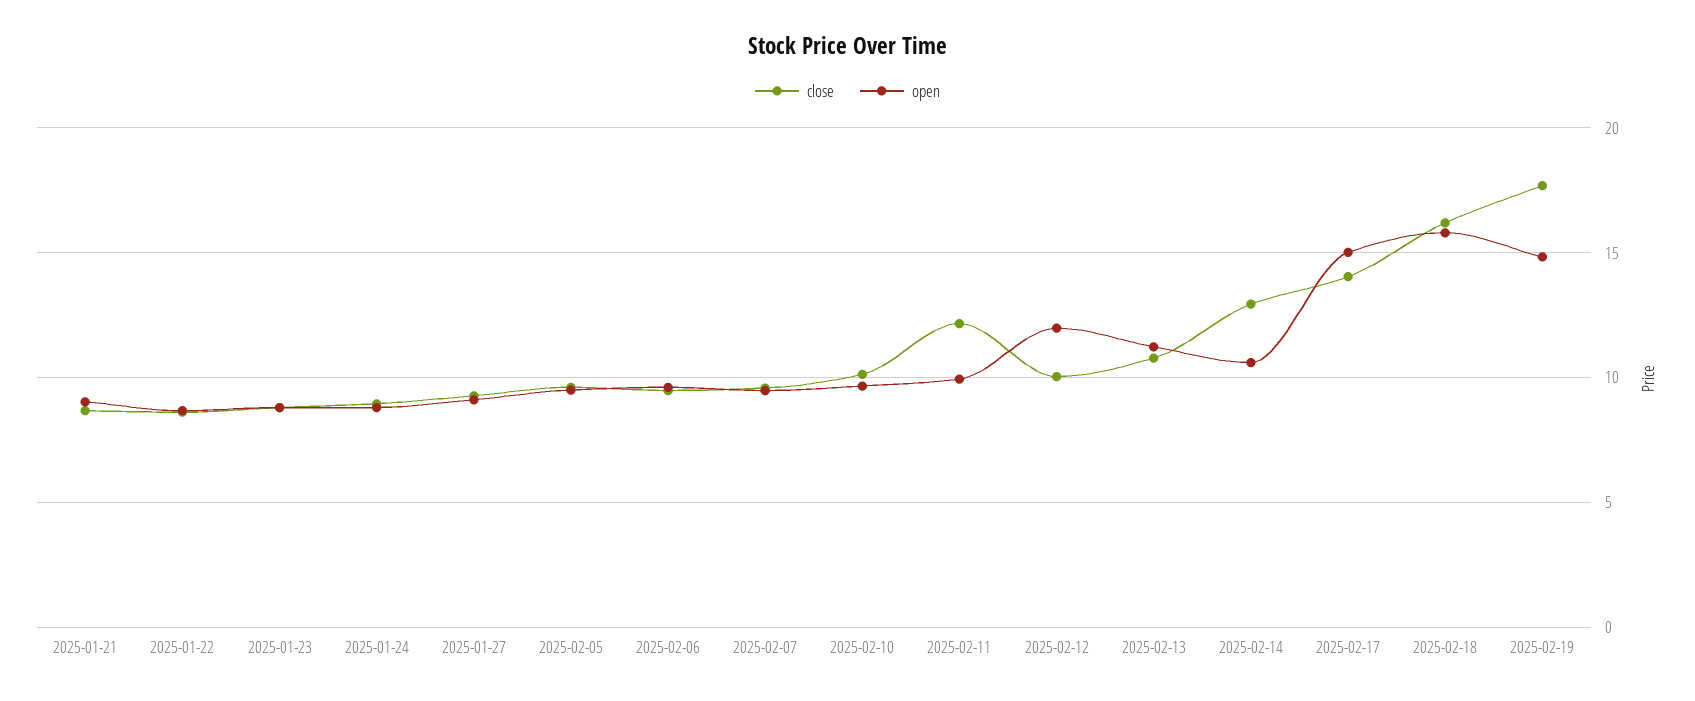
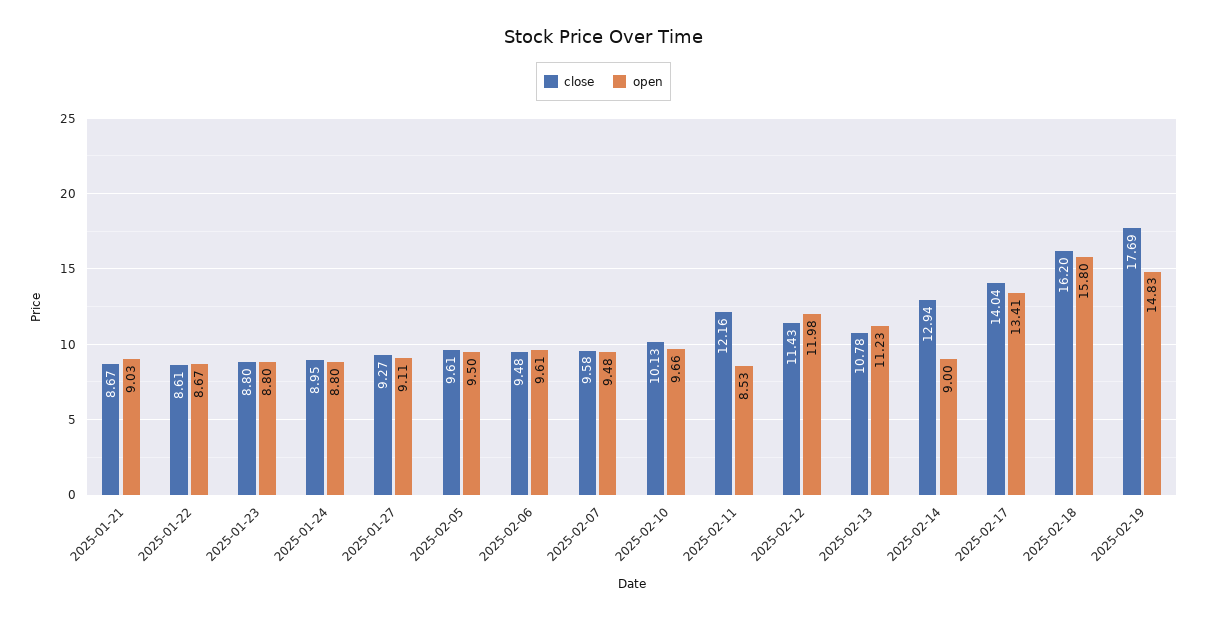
  {
    "close": {
      "2025-01-21": 8.67,
      "2025-01-22": 8.61,
      "2025-01-23": 8.8,
      "2025-01-24": 8.95,
      "2025-01-27": 9.27,
      "2025-02-05": 9.61,
      "2025-02-06": 9.48,
      "2025-02-07": 9.58,
      "2025-02-10": 10.13,
      "2025-02-11": 12.16,
-     "2025-02-12": 10,
+     "2025-02-12": 11.43,
      "2025-02-13": 10.78,
      "2025-02-14": 12.94,
      "2025-02-17": 14.04,
      "2025-02-18": 16.2,
      "2025-02-19": 17.69
    },
    "open": {
      "2025-01-21": 9.03,
      "2025-01-22": 8.67,
      "2025-01-23": 8.8,
      "2025-01-24": 8.8,
      "2025-01-27": 9.11,
      "2025-02-05": 9.5,
      "2025-02-06": 9.61,
      "2025-02-07": 9.48,
      "2025-02-10": 9.66,
-     "2025-02-11": 10,
+     "2025-02-11": 8.53,
      "2025-02-12": 11.98,
      "2025-02-13": 11.23,
-     "2025-02-14": 10.5,
+     "2025-02-14": 9,
-     "2025-02-17": 15,
+     "2025-02-17": 13.41,
      "2025-02-18": 15.8,
      "2025-02-19": 14.83
    }
  }

